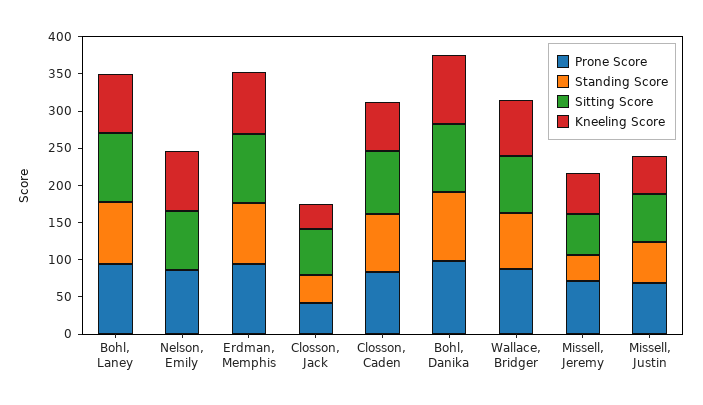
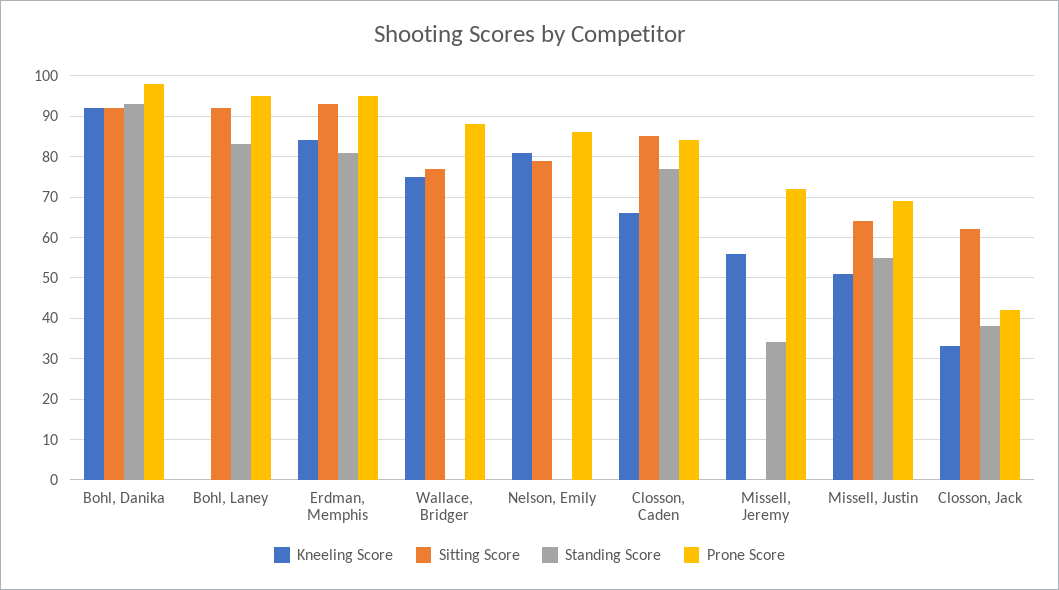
  {
    "Prone Score": {
      "Bohl, Laney": 95,
      "Nelson, Emily": 85,
      "Erdman, Memphis": 95,
      "Closson, Jack": 40,
      "Closson, Caden": 85,
      "Bohl, Danika": 100,
      "Wallace, Bridger": 90,
      "Missell, Jeremy": 70,
      "Missell, Justin": 70
    },
    "Standing Score": {
      "Bohl, Laney": 85,
      "Nelson, Emily": 0,
      "Erdman, Memphis": 80,
      "Closson, Jack": 40,
      "Closson, Caden": 75,
      "Bohl, Danika": 95,
-     "Wallace, Bridger": 75,
+     "Wallace, Bridger": 0,
      "Missell, Jeremy": 35,
      "Missell, Justin": 55
    },
    "Sitting Score": {
      "Bohl, Laney": 90,
      "Nelson, Emily": 80,
      "Erdman, Memphis": 95,
      "Closson, Jack": 60,
      "Closson, Caden": 85,
      "Bohl, Danika": 90,
      "Wallace, Bridger": 75,
-     "Missell, Jeremy": 50,
+     "Missell, Jeremy": 0,
      "Missell, Justin": 65
    },
    "Kneeling Score": {
-     "Bohl, Laney": 75,
+     "Bohl, Laney": 0,
      "Nelson, Emily": 80,
      "Erdman, Memphis": 85,
      "Closson, Jack": 35,
      "Closson, Caden": 65,
      "Bohl, Danika": 90,
      "Wallace, Bridger": 75,
      "Missell, Jeremy": 55,
      "Missell, Justin": 50
    }
  }

